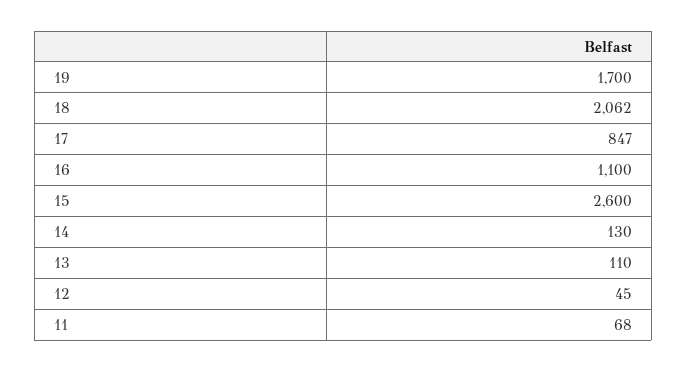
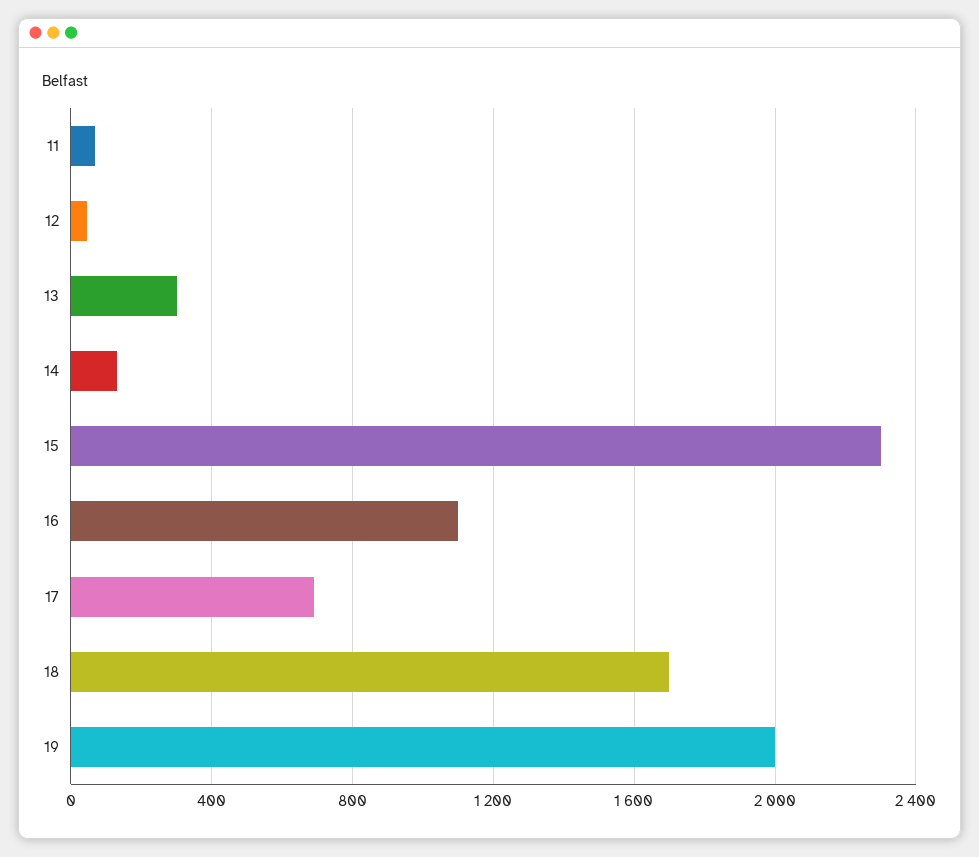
  {
-   "19": 1700,
+   "19": 2000,
-   "18": 2062,
+   "18": 1700,
-   "17": 847,
+   "17": 700,
    "16": 1100,
-   "15": 2600,
+   "15": 2300,
    "14": 130,
-   "13": 110,
+   "13": 300,
    "12": 45,
    "11": 68
  }

